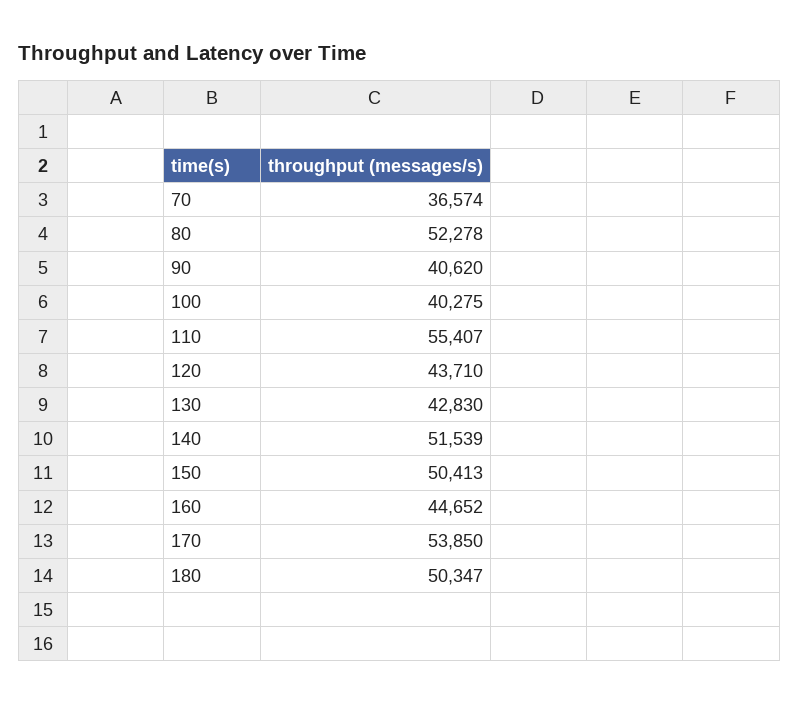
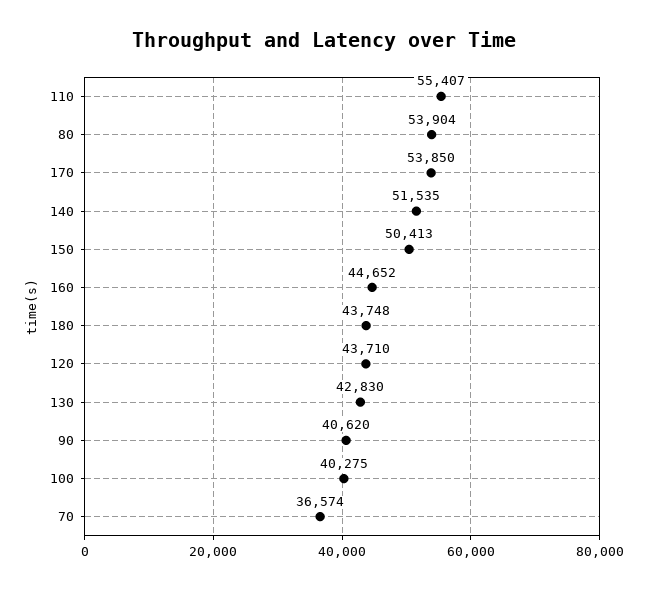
  {
    "70": 36574,
-   "80": 52278,
+   "80": 53904,
    "90": 40620,
    "100": 40275,
    "110": 55407,
    "120": 43710,
    "130": 42830,
-   "140": 51539,
+   "140": 51535,
    "150": 50413,
    "160": 44652,
    "170": 53850,
-   "180": 50347
+   "180": 43748
  }

